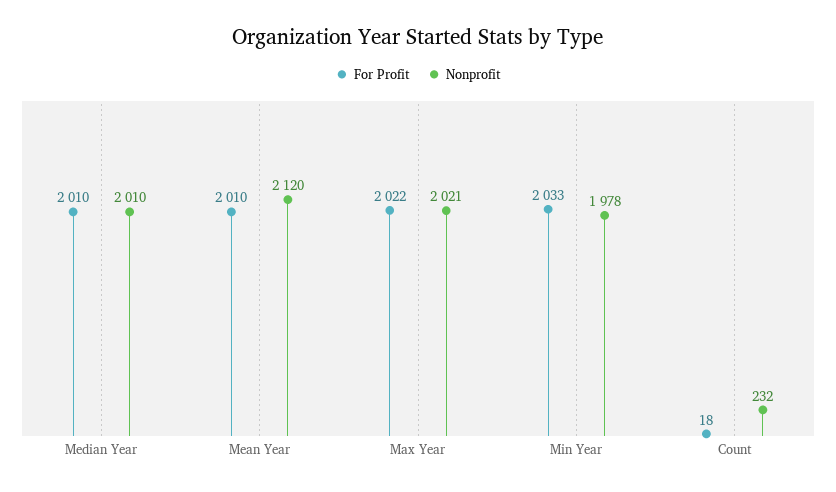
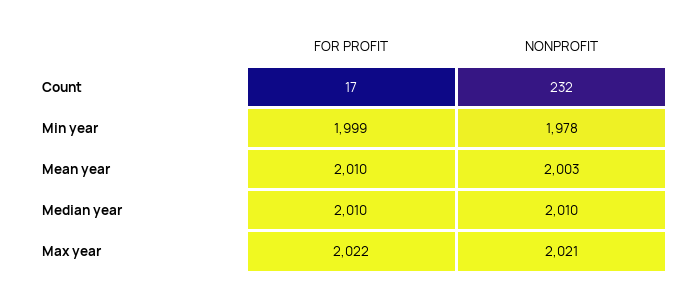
  {
    "For Profit": {
      "Median Year": 2010,
      "Mean Year": 2010,
      "Max Year": 2022,
-     "Min Year": 2033,
+     "Min Year": 1999,
-     "Count": 18
+     "Count": 17
    },
    "Nonprofit": {
      "Median Year": 2010,
-     "Mean Year": 2120,
+     "Mean Year": 2003,
      "Max Year": 2021,
      "Min Year": 1978,
      "Count": 232
    }
  }

